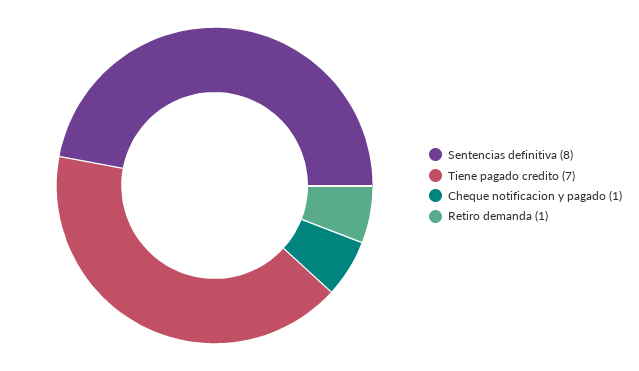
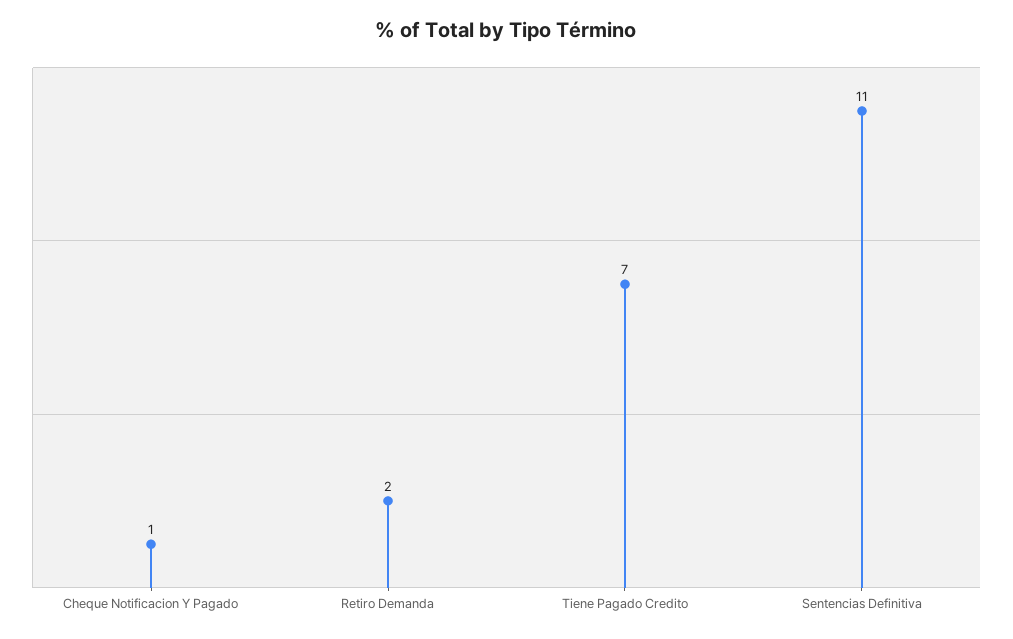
  {
-   "Sentencias definitiva": 8,
+   "Sentencias definitiva": 11,
    "Tiene pagado credito": 7,
    "Cheque notificacion y pagado": 1,
-   "Retiro demanda": 1
+   "Retiro demanda": 2
  }

